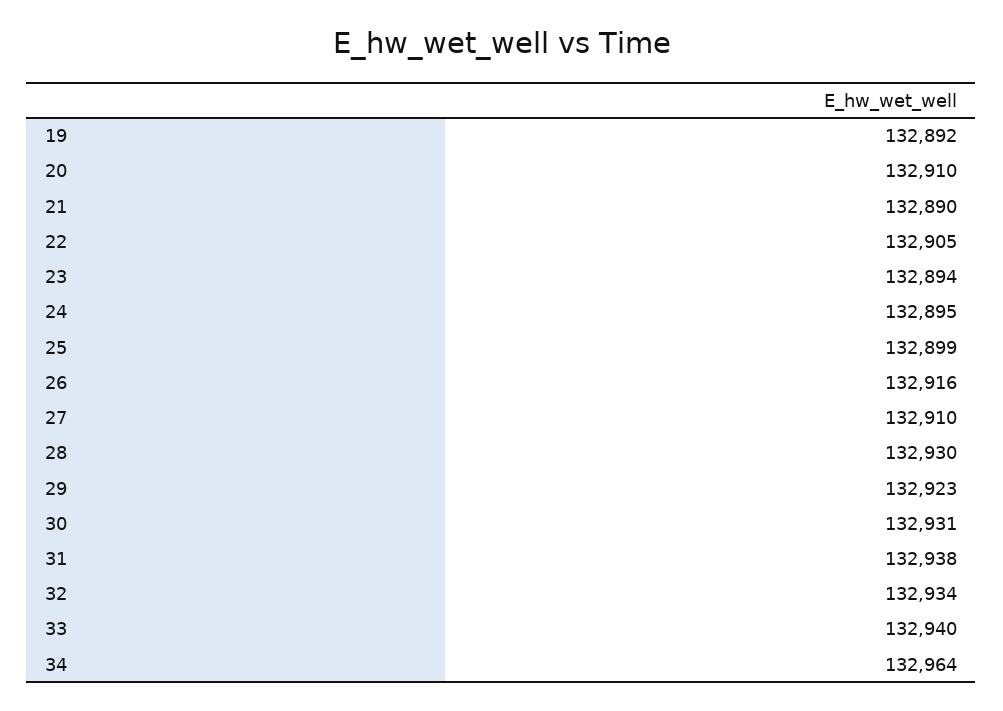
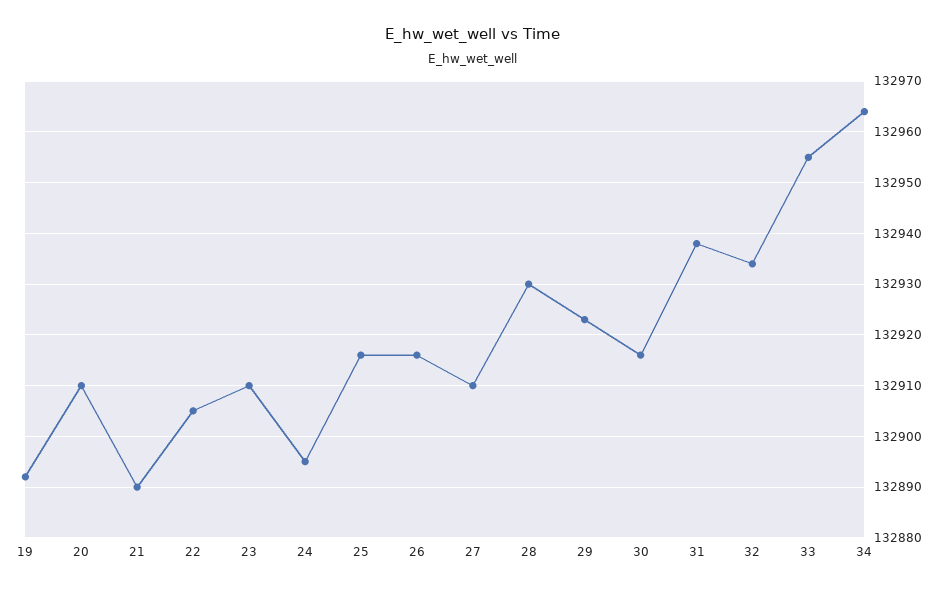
  {
    "19": 132892,
    "20": 132910,
    "21": 132890,
    "22": 132905,
-   "23": 132894,
+   "23": 132910,
    "24": 132895,
-   "25": 132899,
+   "25": 132915,
    "26": 132916,
    "27": 132910,
    "28": 132930,
    "29": 132923,
-   "30": 132931,
+   "30": 132915,
    "31": 132938,
    "32": 132934,
-   "33": 132940,
+   "33": 132955,
    "34": 132964
  }

